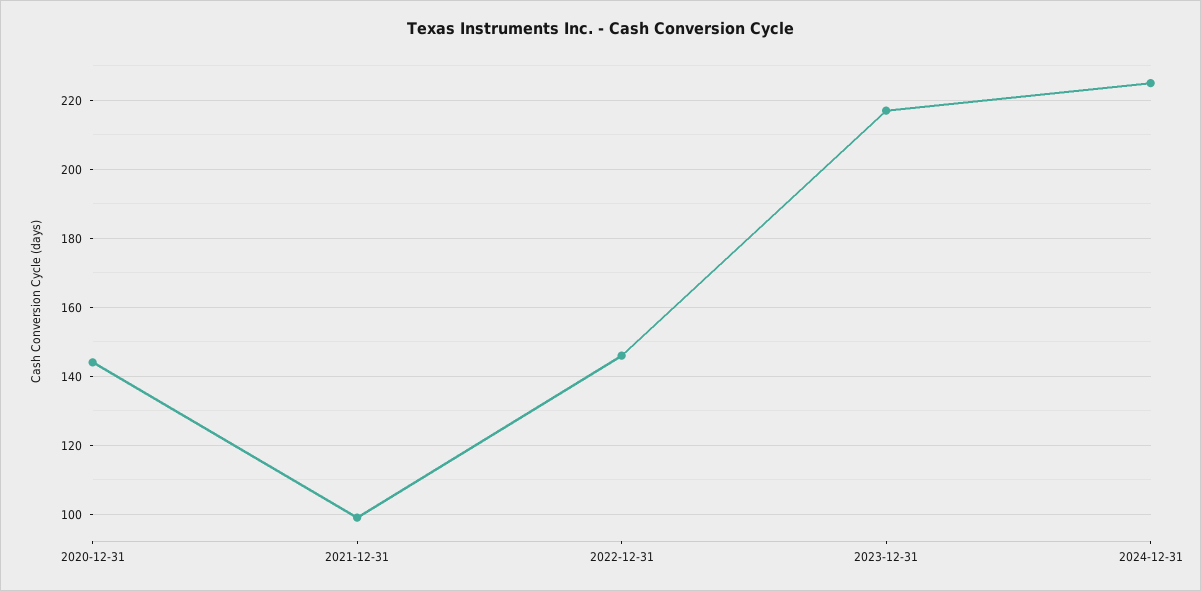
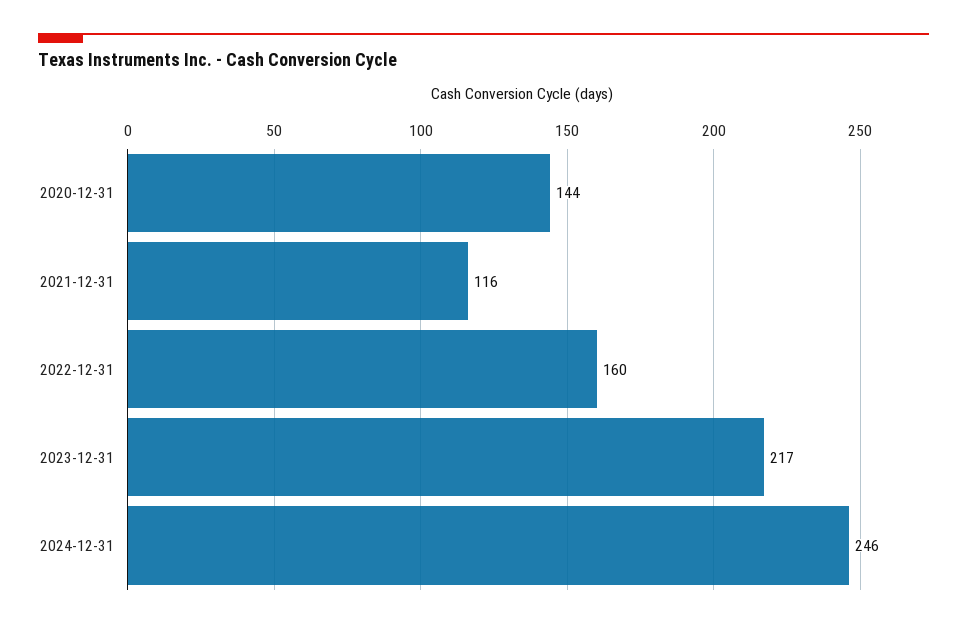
  {
    "2020-12-31": 144,
-   "2021-12-31": 100,
+   "2021-12-31": 116,
-   "2022-12-31": 145,
+   "2022-12-31": 160,
    "2023-12-31": 217,
-   "2024-12-31": 225
+   "2024-12-31": 246
  }

